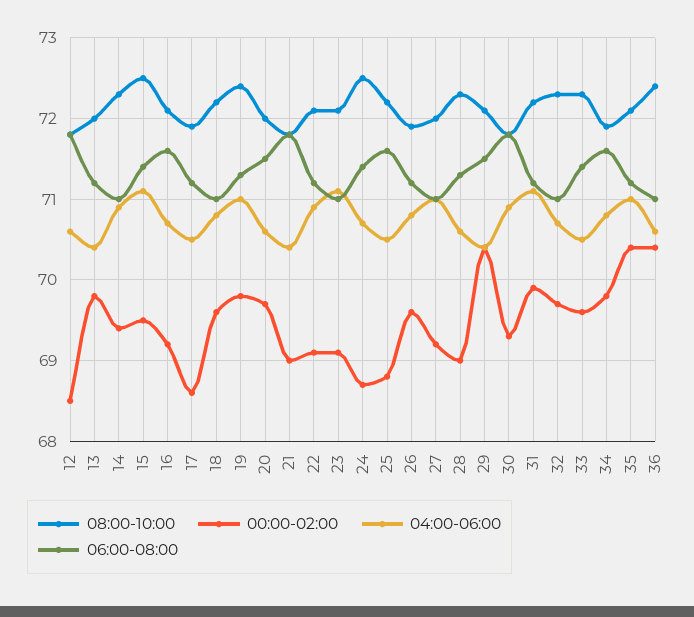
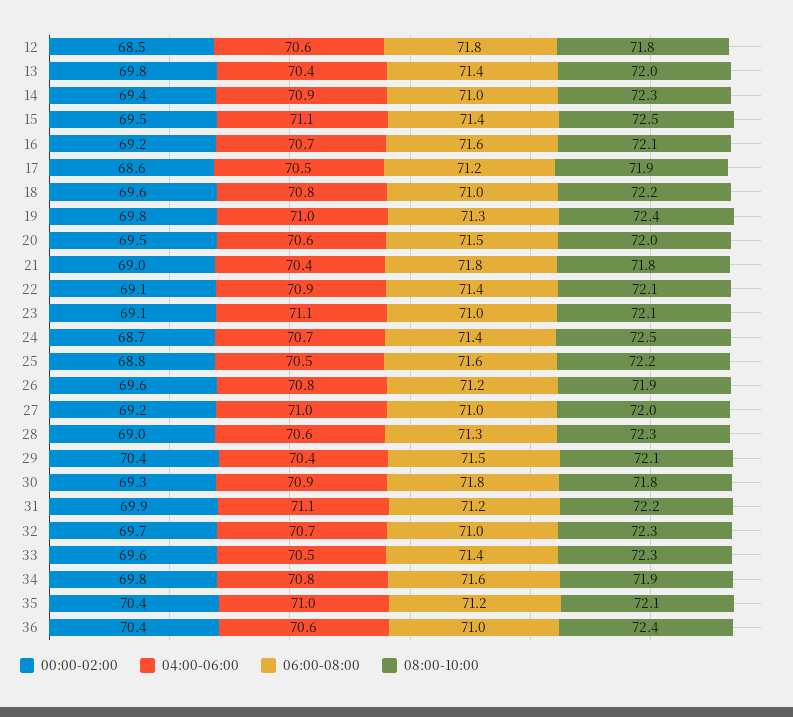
  {
    "08:00-10:00": {
      "12": 71.8,
      "13": 72,
      "14": 72.3,
      "15": 72.5,
      "16": 72.1,
      "17": 71.9,
      "18": 72.2,
      "19": 72.4,
      "20": 72,
      "21": 71.8,
      "22": 72.1,
      "23": 72.1,
      "24": 72.5,
      "25": 72.2,
      "26": 71.9,
      "27": 72,
      "28": 72.3,
      "29": 72.1,
      "30": 71.8,
      "31": 72.2,
      "32": 72.3,
      "33": 72.3,
      "34": 71.9,
      "35": 72.1,
      "36": 72.4
    },
    "00:00-02:00": {
      "12": 68.5,
      "13": 69.8,
      "14": 69.4,
      "15": 69.5,
      "16": 69.2,
      "17": 68.6,
      "18": 69.6,
      "19": 69.8,
-     "20": 69.7,
+     "20": 69.5,
      "21": 69,
      "22": 69.1,
      "23": 69.1,
      "24": 68.7,
      "25": 68.8,
      "26": 69.6,
      "27": 69.2,
      "28": 69,
      "29": 70.4,
      "30": 69.3,
      "31": 69.9,
      "32": 69.7,
      "33": 69.6,
      "34": 69.8,
      "35": 70.4,
      "36": 70.4
    },
    "04:00-06:00": {
      "12": 70.6,
      "13": 70.4,
      "14": 70.9,
      "15": 71.1,
      "16": 70.7,
      "17": 70.5,
      "18": 70.8,
      "19": 71,
      "20": 70.6,
      "21": 70.4,
      "22": 70.9,
      "23": 71.1,
      "24": 70.7,
      "25": 70.5,
      "26": 70.8,
      "27": 71,
      "28": 70.6,
      "29": 70.4,
      "30": 70.9,
      "31": 71.1,
      "32": 70.7,
      "33": 70.5,
      "34": 70.8,
      "35": 71,
      "36": 70.6
    },
    "06:00-08:00": {
      "12": 71.8,
-     "13": 71.2,
+     "13": 71.4,
      "14": 71,
      "15": 71.4,
      "16": 71.6,
      "17": 71.2,
      "18": 71,
      "19": 71.3,
      "20": 71.5,
      "21": 71.8,
-     "22": 71.2,
+     "22": 71.4,
      "23": 71,
      "24": 71.4,
      "25": 71.6,
      "26": 71.2,
      "27": 71,
      "28": 71.3,
      "29": 71.5,
      "30": 71.8,
      "31": 71.2,
      "32": 71,
      "33": 71.4,
      "34": 71.6,
      "35": 71.2,
      "36": 71
    }
  }

